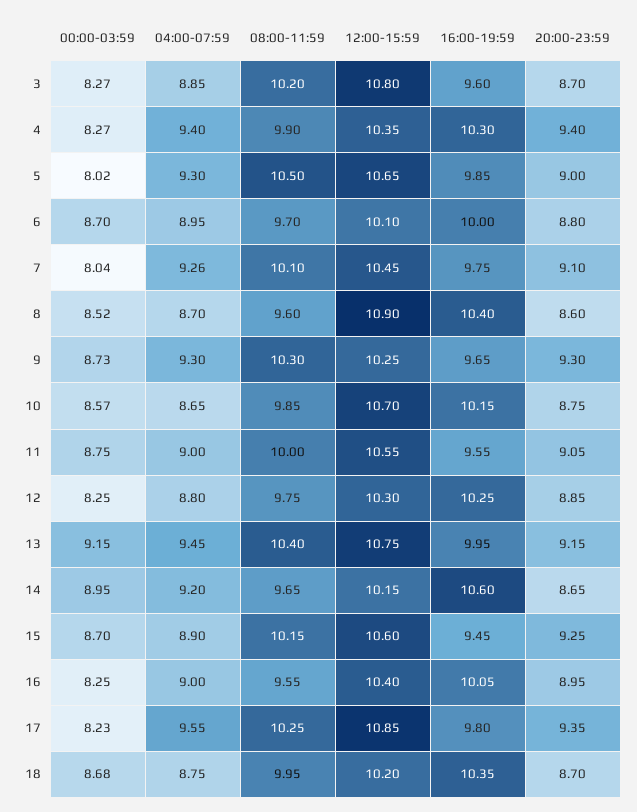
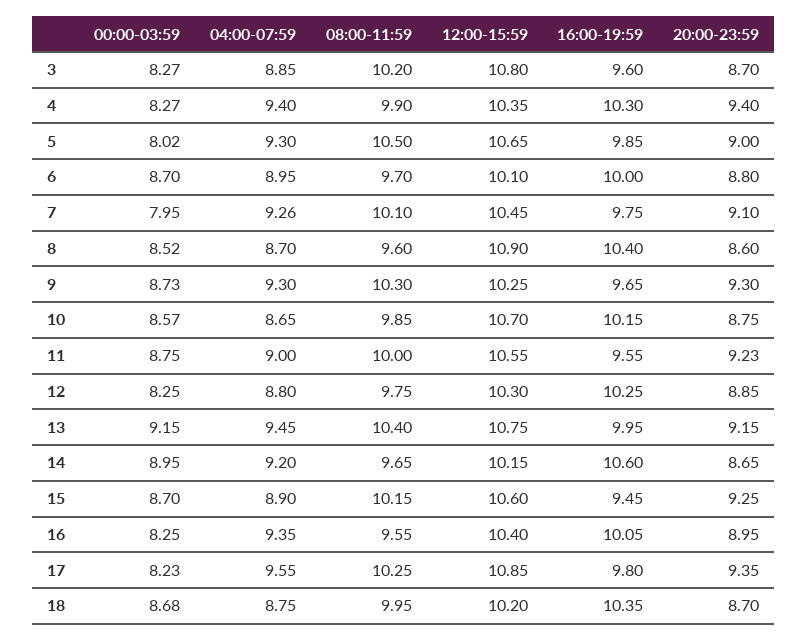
  {
    "00:00-03:59": {
      "3": 8.27,
      "4": 8.27,
      "5": 8.02,
      "6": 8.7,
-     "7": 8.04,
+     "7": 7.95,
      "8": 8.52,
      "9": 8.73,
      "10": 8.57,
      "11": 8.75,
      "12": 8.25,
      "13": 9.15,
      "14": 8.95,
      "15": 8.7,
      "16": 8.25,
      "17": 8.23,
      "18": 8.68
    },
    "04:00-07:59": {
      "3": 8.85,
      "4": 9.4,
      "5": 9.3,
      "6": 8.95,
      "7": 9.26,
      "8": 8.7,
      "9": 9.3,
      "10": 8.65,
      "11": 9,
      "12": 8.8,
      "13": 9.45,
      "14": 9.2,
      "15": 8.9,
-     "16": 9,
+     "16": 9.35,
      "17": 9.55,
      "18": 8.75
    },
    "08:00-11:59": {
      "3": 10.2,
      "4": 9.9,
      "5": 10.5,
      "6": 9.7,
      "7": 10.1,
      "8": 9.6,
      "9": 10.3,
      "10": 9.85,
      "11": 10,
      "12": 9.75,
      "13": 10.4,
      "14": 9.65,
      "15": 10.15,
      "16": 9.55,
      "17": 10.25,
      "18": 9.95
    },
    "12:00-15:59": {
      "3": 10.8,
      "4": 10.35,
      "5": 10.65,
      "6": 10.1,
      "7": 10.45,
      "8": 10.9,
      "9": 10.25,
      "10": 10.7,
      "11": 10.55,
      "12": 10.3,
      "13": 10.75,
      "14": 10.15,
      "15": 10.6,
      "16": 10.4,
      "17": 10.85,
      "18": 10.2
    },
    "16:00-19:59": {
      "3": 9.6,
      "4": 10.3,
      "5": 9.85,
      "6": 10,
      "7": 9.75,
      "8": 10.4,
      "9": 9.65,
      "10": 10.15,
      "11": 9.55,
      "12": 10.25,
      "13": 9.95,
      "14": 10.6,
      "15": 9.45,
      "16": 10.05,
      "17": 9.8,
      "18": 10.35
    },
    "20:00-23:59": {
      "3": 8.7,
      "4": 9.4,
      "5": 9,
      "6": 8.8,
      "7": 9.1,
      "8": 8.6,
      "9": 9.3,
      "10": 8.75,
-     "11": 9.05,
+     "11": 9.23,
      "12": 8.85,
      "13": 9.15,
      "14": 8.65,
      "15": 9.25,
      "16": 8.95,
      "17": 9.35,
      "18": 8.7
    }
  }

